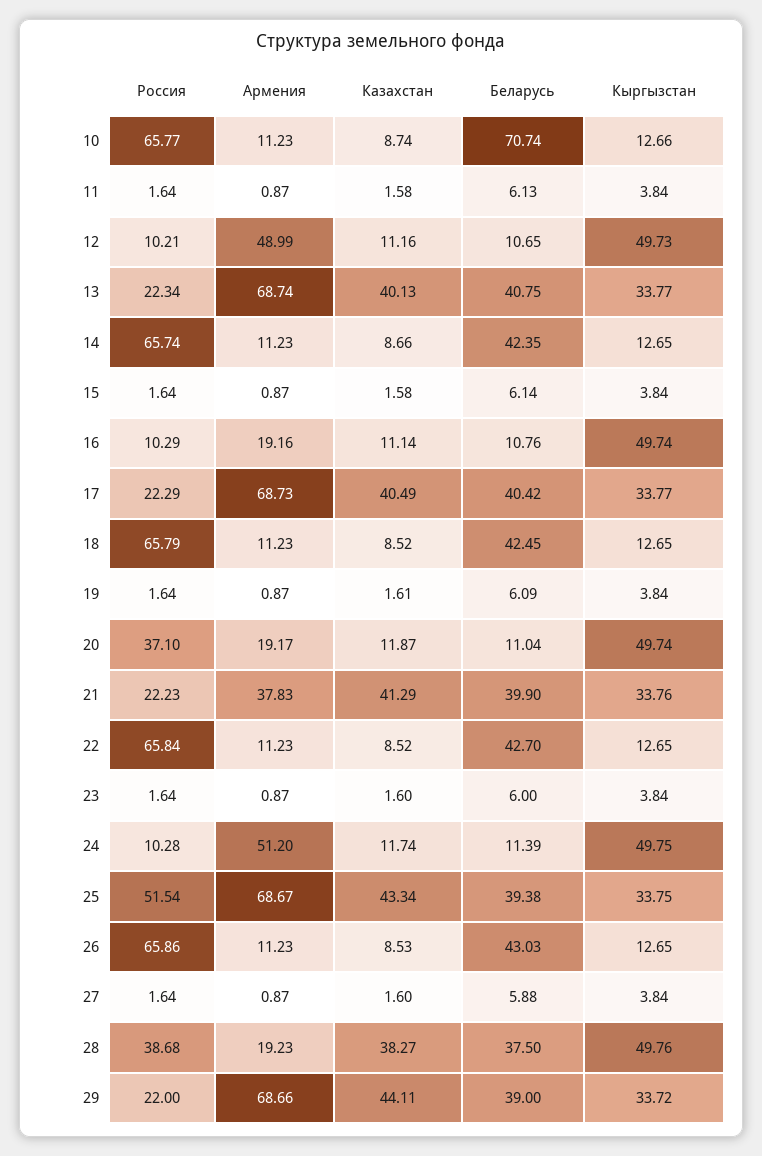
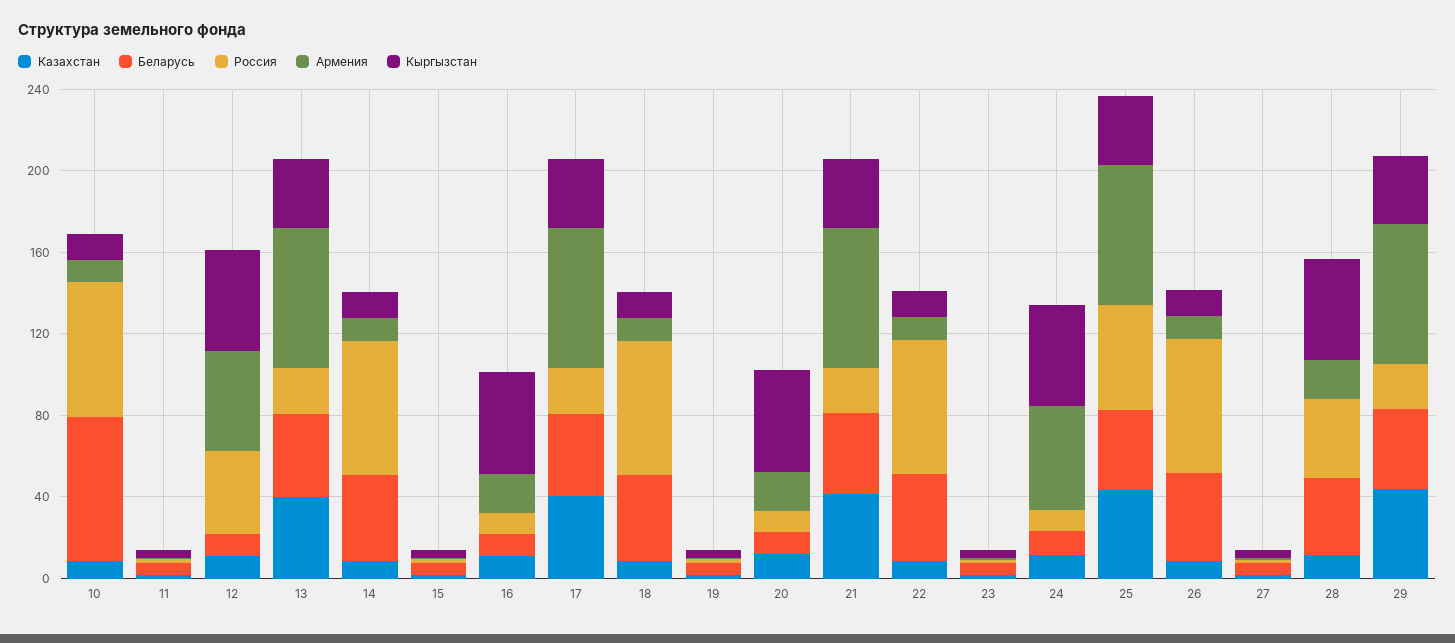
  {
    "Россия": {
      "10": 65.77,
      "11": 1.64,
-     "12": 10.21,
+     "12": 40,
      "13": 22.34,
      "14": 65.74,
      "15": 1.64,
      "16": 10.29,
      "17": 22.29,
      "18": 65.79,
      "19": 1.64,
-     "20": 37.1,
+     "20": 10,
      "21": 22.23,
      "22": 65.84,
      "23": 1.64,
      "24": 10.28,
      "25": 51.54,
      "26": 65.86,
      "27": 1.64,
      "28": 38.68,
      "29": 22
    },
    "Армения": {
      "10": 11.23,
      "11": 0.87,
      "12": 48.99,
      "13": 68.74,
      "14": 11.23,
      "15": 0.87,
      "16": 19.16,
      "17": 68.73,
      "18": 11.23,
      "19": 0.87,
      "20": 19.17,
-     "21": 37.83,
+     "21": 70,
      "22": 11.23,
      "23": 0.87,
      "24": 51.2,
      "25": 68.67,
      "26": 11.23,
      "27": 0.87,
      "28": 19.23,
      "29": 68.66
    },
    "Казахстан": {
      "10": 8.74,
      "11": 1.58,
      "12": 11.16,
      "13": 40.13,
      "14": 8.66,
      "15": 1.58,
      "16": 11.14,
      "17": 40.49,
      "18": 8.52,
      "19": 1.61,
      "20": 11.87,
      "21": 41.29,
      "22": 8.52,
      "23": 1.6,
      "24": 11.74,
      "25": 43.34,
      "26": 8.53,
      "27": 1.6,
-     "28": 38.27,
+     "28": 10,
      "29": 44.11
    },
    "Беларусь": {
      "10": 70.74,
      "11": 6.13,
      "12": 10.65,
      "13": 40.75,
      "14": 42.35,
      "15": 6.14,
      "16": 10.76,
      "17": 40.42,
      "18": 42.45,
      "19": 6.09,
      "20": 11.04,
      "21": 39.9,
      "22": 42.7,
      "23": 6,
      "24": 11.39,
      "25": 39.38,
      "26": 43.03,
      "27": 5.88,
      "28": 37.5,
      "29": 39
    },
    "Кыргызстан": {
      "10": 12.66,
      "11": 3.84,
      "12": 49.73,
      "13": 33.77,
      "14": 12.65,
      "15": 3.84,
      "16": 49.74,
      "17": 33.77,
      "18": 12.65,
      "19": 3.84,
      "20": 49.74,
      "21": 33.76,
      "22": 12.65,
      "23": 3.84,
      "24": 49.75,
      "25": 33.75,
      "26": 12.65,
      "27": 3.84,
      "28": 49.76,
      "29": 33.72
    }
  }

